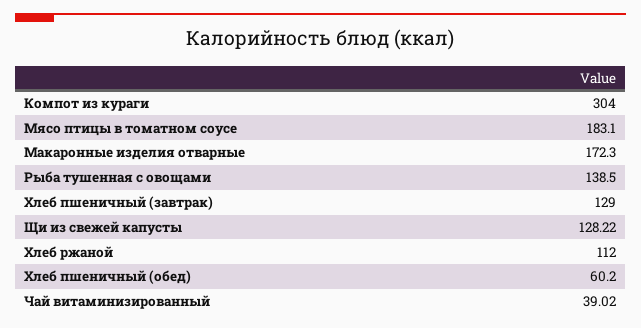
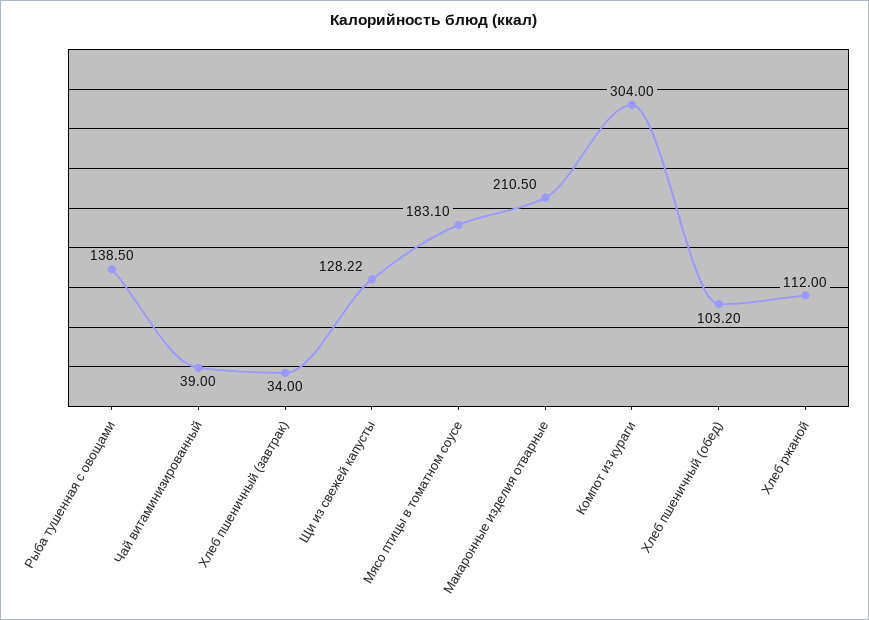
  {
    "Компот из кураги": 304,
    "Мясо птицы в томатном соусе": 183.1,
-   "Макаронные изделия отварные": 172.3,
+   "Макаронные изделия отварные": 210.5,
    "Рыба тушенная с овощами": 138.5,
-   "Хлеб пшеничный (завтрак)": 129,
+   "Хлеб пшеничный (завтрак)": 34,
    "Щи из свежей капусты": 128.22,
    "Хлеб ржаной": 112,
-   "Хлеб пшеничный (обед)": 60.2,
+   "Хлеб пшеничный (обед)": 103.2,
-   "Чай витаминизированный": 39.02
+   "Чай витаминизированный": 39
  }

